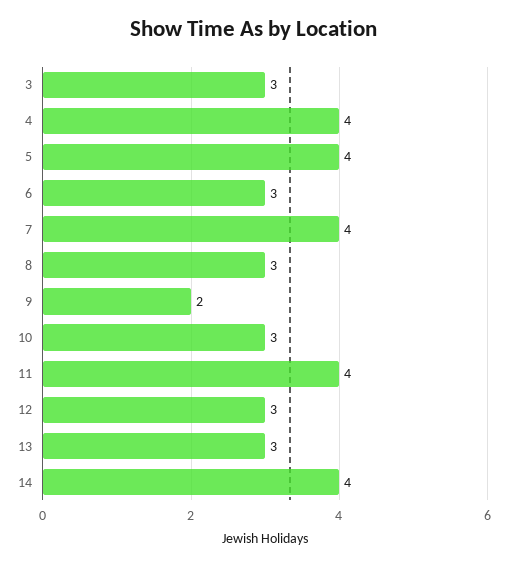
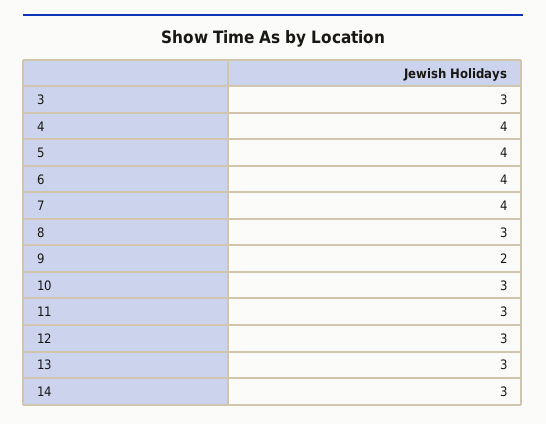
  {
    "3": 3,
    "4": 4,
    "5": 4,
-   "6": 3,
+   "6": 4,
    "7": 4,
    "8": 3,
    "9": 2,
    "10": 3,
-   "11": 4,
+   "11": 3,
    "12": 3,
    "13": 3,
-   "14": 4
+   "14": 3
  }

